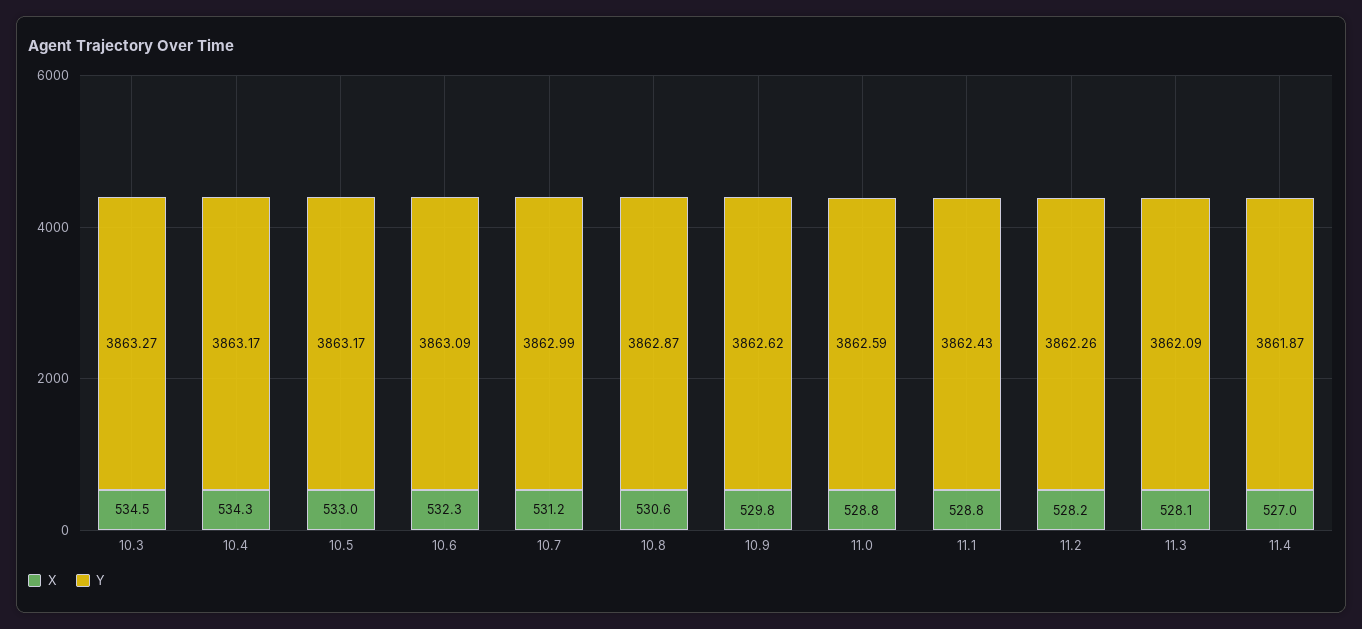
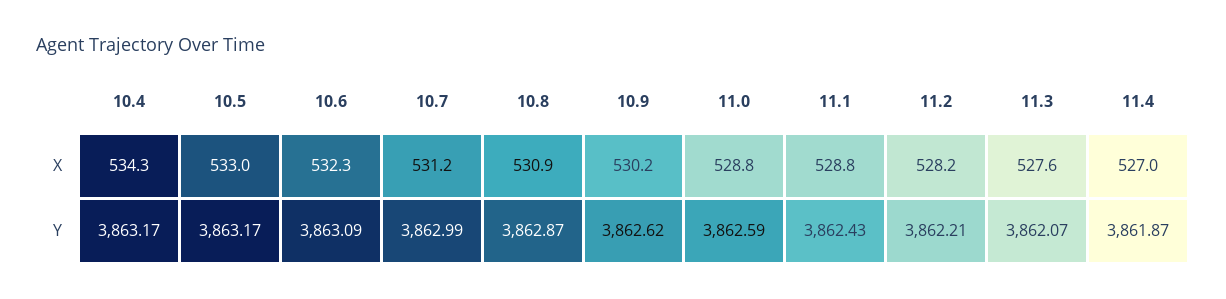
  {
    "X": {
-     "10.3": 534.5,
      "10.4": 534.3,
      "10.5": 533,
      "10.6": 532.3,
      "10.7": 531.2,
-     "10.8": 530.6,
+     "10.8": 530.9,
-     "10.9": 529.8,
+     "10.9": 530.2,
      "11.0": 528.8,
      "11.1": 528.8,
      "11.2": 528.2,
-     "11.3": 528.1,
+     "11.3": 527.6,
      "11.4": 527
    },
    "Y": {
-     "10.3": 3863.27,
      "10.4": 3863.17,
      "10.5": 3863.17,
      "10.6": 3863.09,
      "10.7": 3862.99,
      "10.8": 3862.87,
      "10.9": 3862.62,
      "11.0": 3862.59,
      "11.1": 3862.43,
-     "11.2": 3862.26,
+     "11.2": 3862.21,
-     "11.3": 3862.09,
+     "11.3": 3862.07,
      "11.4": 3861.87
    }
  }

